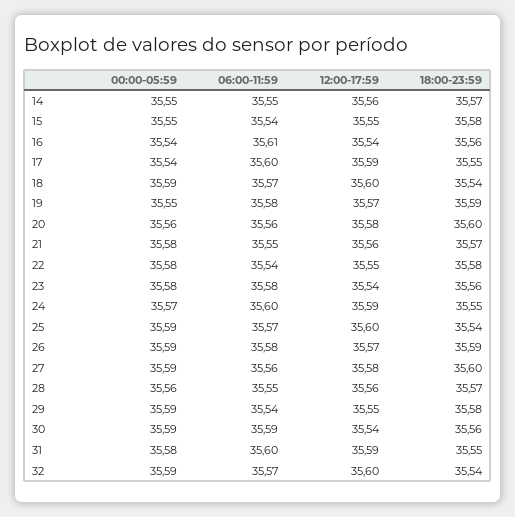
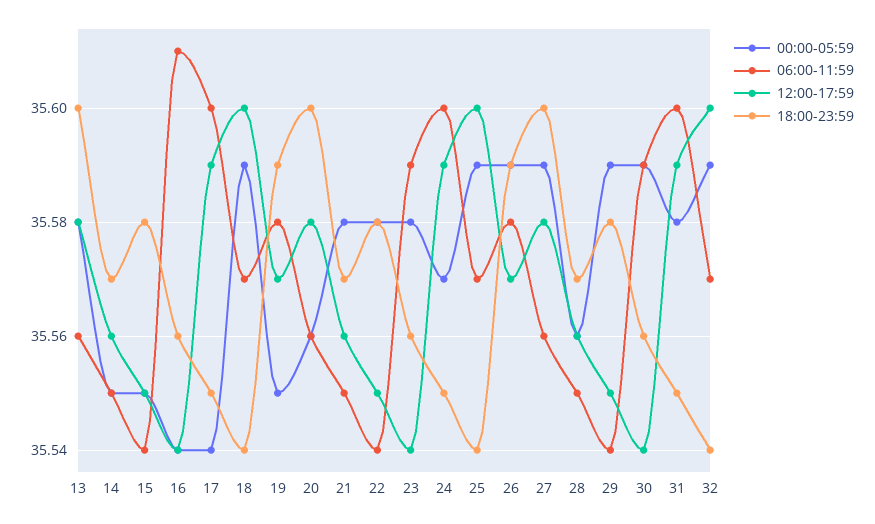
  {
    "00:00-05:59": {
      "14": 35.55,
      "15": 35.55,
      "16": 35.54,
      "17": 35.54,
      "18": 35.59,
      "19": 35.55,
      "20": 35.56,
      "21": 35.58,
      "22": 35.58,
      "23": 35.58,
      "24": 35.57,
      "25": 35.59,
      "26": 35.59,
      "27": 35.59,
      "28": 35.56,
      "29": 35.59,
      "30": 35.59,
      "31": 35.58,
-     "32": 35.59
+     "32": 35.59,
+     "13": 35.58
    },
    "06:00-11:59": {
      "14": 35.55,
      "15": 35.54,
      "16": 35.61,
      "17": 35.6,
      "18": 35.57,
      "19": 35.58,
      "20": 35.56,
      "21": 35.55,
      "22": 35.54,
-     "23": 35.58,
+     "23": 35.59,
      "24": 35.6,
      "25": 35.57,
      "26": 35.58,
      "27": 35.56,
      "28": 35.55,
      "29": 35.54,
      "30": 35.59,
      "31": 35.6,
-     "32": 35.57
+     "32": 35.57,
+     "13": 35.56
    },
    "12:00-17:59": {
      "14": 35.56,
      "15": 35.55,
      "16": 35.54,
      "17": 35.59,
      "18": 35.6,
      "19": 35.57,
      "20": 35.58,
      "21": 35.56,
      "22": 35.55,
      "23": 35.54,
      "24": 35.59,
      "25": 35.6,
      "26": 35.57,
      "27": 35.58,
      "28": 35.56,
      "29": 35.55,
      "30": 35.54,
      "31": 35.59,
-     "32": 35.6
+     "32": 35.6,
+     "13": 35.58
    },
    "18:00-23:59": {
      "14": 35.57,
      "15": 35.58,
      "16": 35.56,
      "17": 35.55,
      "18": 35.54,
      "19": 35.59,
      "20": 35.6,
      "21": 35.57,
      "22": 35.58,
      "23": 35.56,
      "24": 35.55,
      "25": 35.54,
      "26": 35.59,
      "27": 35.6,
      "28": 35.57,
      "29": 35.58,
      "30": 35.56,
      "31": 35.55,
-     "32": 35.54
+     "32": 35.54,
+     "13": 35.6
    }
  }

